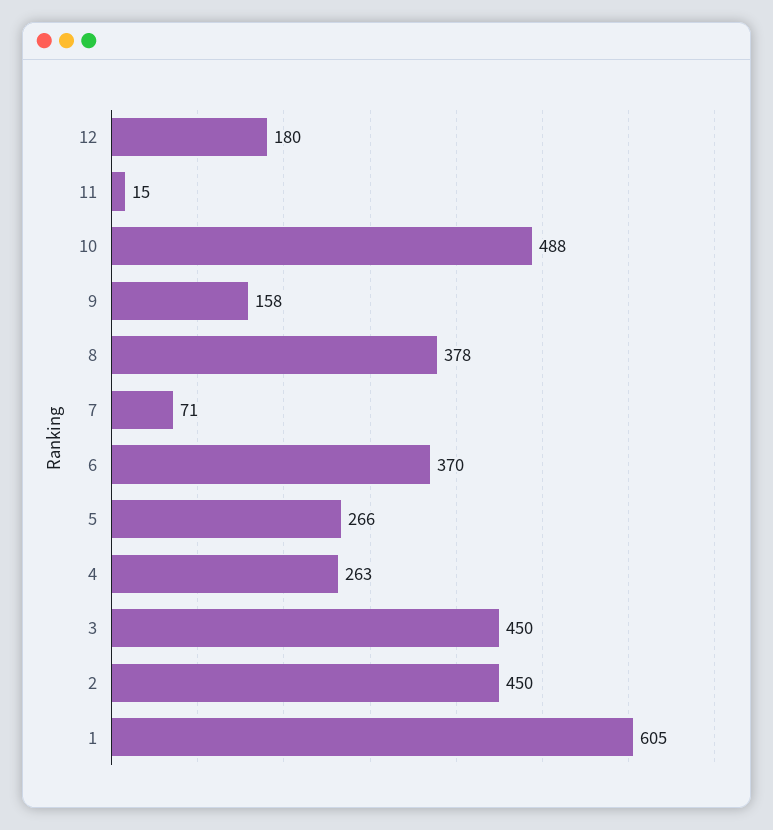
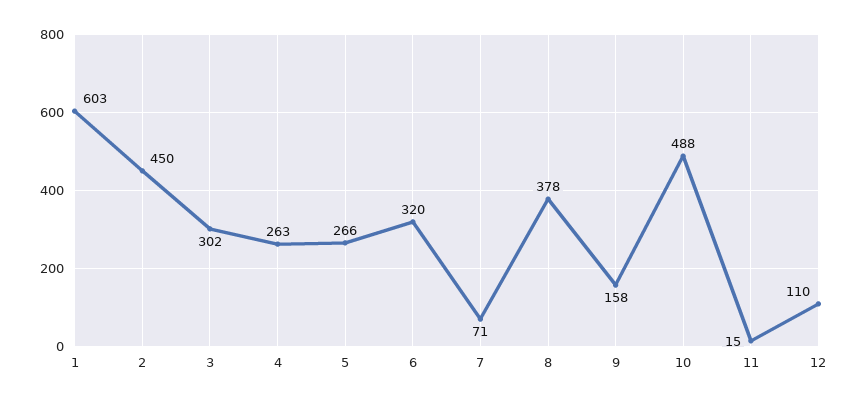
  {
-   "12": 180,
+   "12": 110,
    "11": 15,
    "10": 488,
    "9": 158,
    "8": 378,
    "7": 71,
-   "6": 370,
+   "6": 320,
    "5": 266,
    "4": 263,
-   "3": 450,
+   "3": 302,
    "2": 450,
-   "1": 605
+   "1": 603
  }

